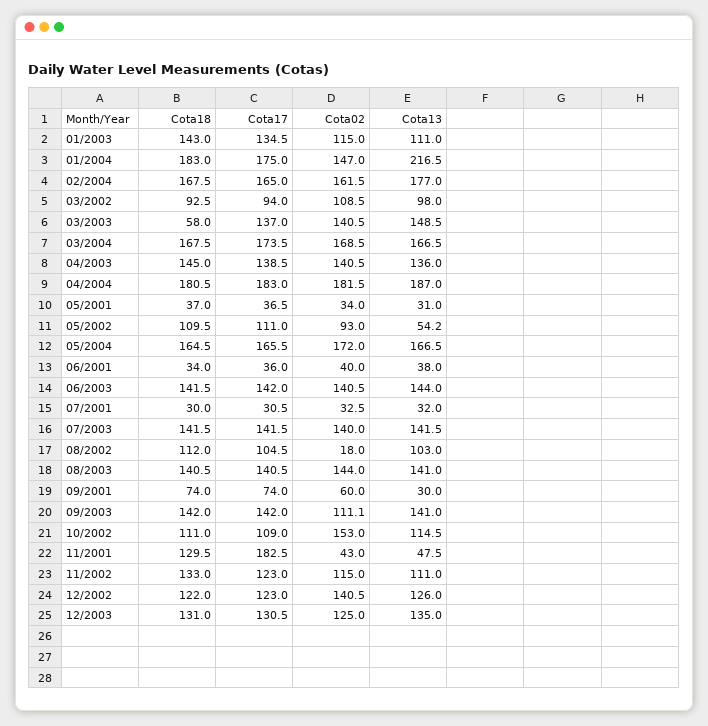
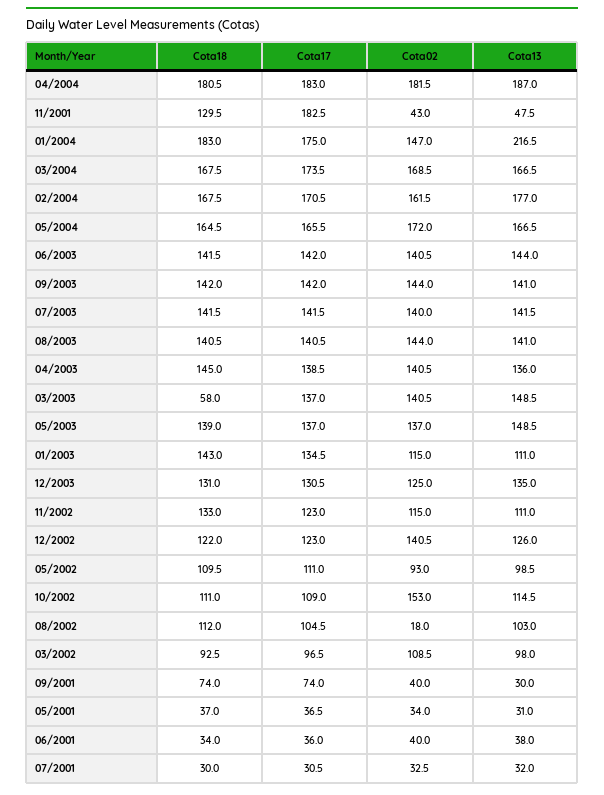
  {
    "Cota18": {
      "01/2003": 143,
      "01/2004": 183,
      "02/2004": 167.5,
      "03/2002": 92.5,
      "03/2003": 58,
      "03/2004": 167.5,
      "04/2003": 145,
      "04/2004": 180.5,
      "05/2001": 37,
      "05/2002": 109.5,
      "05/2004": 164.5,
      "06/2001": 34,
      "06/2003": 141.5,
      "07/2001": 30,
      "07/2003": 141.5,
      "08/2002": 112,
      "08/2003": 140.5,
      "09/2001": 74,
      "09/2003": 142,
      "10/2002": 111,
      "11/2001": 129.5,
      "11/2002": 133,
      "12/2002": 122,
-     "12/2003": 131
+     "12/2003": 131,
+     "05/2003": 139
    },
    "Cota17": {
      "01/2003": 134.5,
      "01/2004": 175,
-     "02/2004": 165,
+     "02/2004": 170.5,
-     "03/2002": 94,
+     "03/2002": 96.5,
      "03/2003": 137,
      "03/2004": 173.5,
      "04/2003": 138.5,
      "04/2004": 183,
      "05/2001": 36.5,
      "05/2002": 111,
      "05/2004": 165.5,
      "06/2001": 36,
      "06/2003": 142,
      "07/2001": 30.5,
      "07/2003": 141.5,
      "08/2002": 104.5,
      "08/2003": 140.5,
      "09/2001": 74,
      "09/2003": 142,
      "10/2002": 109,
      "11/2001": 182.5,
      "11/2002": 123,
      "12/2002": 123,
-     "12/2003": 130.5
+     "12/2003": 130.5,
+     "05/2003": 137
    },
    "Cota02": {
      "01/2003": 115,
      "01/2004": 147,
      "02/2004": 161.5,
      "03/2002": 108.5,
      "03/2003": 140.5,
      "03/2004": 168.5,
      "04/2003": 140.5,
      "04/2004": 181.5,
      "05/2001": 34,
      "05/2002": 93,
      "05/2004": 172,
      "06/2001": 40,
      "06/2003": 140.5,
      "07/2001": 32.5,
      "07/2003": 140,
      "08/2002": 18,
      "08/2003": 144,
-     "09/2001": 60,
+     "09/2001": 40,
-     "09/2003": 111.1,
+     "09/2003": 144,
      "10/2002": 153,
      "11/2001": 43,
      "11/2002": 115,
      "12/2002": 140.5,
-     "12/2003": 125
+     "12/2003": 125,
+     "05/2003": 137
    },
    "Cota13": {
      "01/2003": 111,
      "01/2004": 216.5,
      "02/2004": 177,
      "03/2002": 98,
      "03/2003": 148.5,
      "03/2004": 166.5,
      "04/2003": 136,
      "04/2004": 187,
      "05/2001": 31,
-     "05/2002": 54.2,
+     "05/2002": 98.5,
      "05/2004": 166.5,
      "06/2001": 38,
      "06/2003": 144,
      "07/2001": 32,
      "07/2003": 141.5,
      "08/2002": 103,
      "08/2003": 141,
      "09/2001": 30,
      "09/2003": 141,
      "10/2002": 114.5,
      "11/2001": 47.5,
      "11/2002": 111,
      "12/2002": 126,
-     "12/2003": 135
+     "12/2003": 135,
+     "05/2003": 148.5
    }
  }

